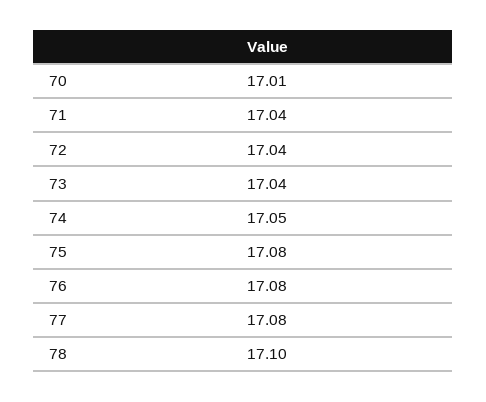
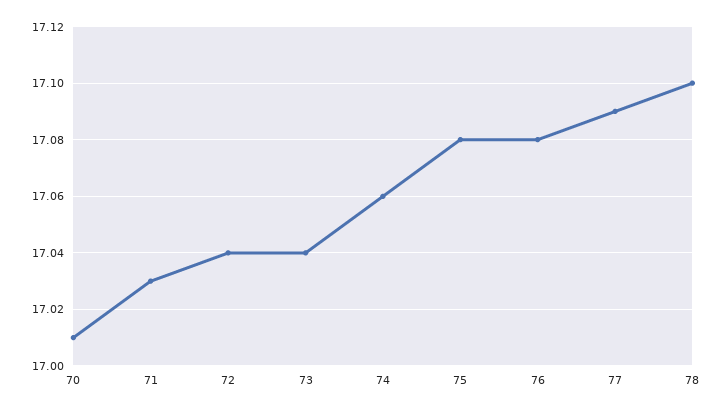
  {
    "70": 17.01,
-   "71": 17.04,
+   "71": 17.03,
    "72": 17.04,
    "73": 17.04,
-   "74": 17.05,
+   "74": 17.06,
    "75": 17.08,
    "76": 17.08,
-   "77": 17.08,
+   "77": 17.09,
    "78": 17.1
  }

